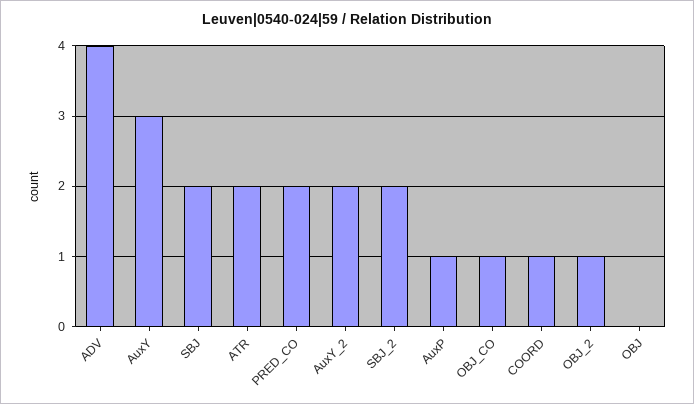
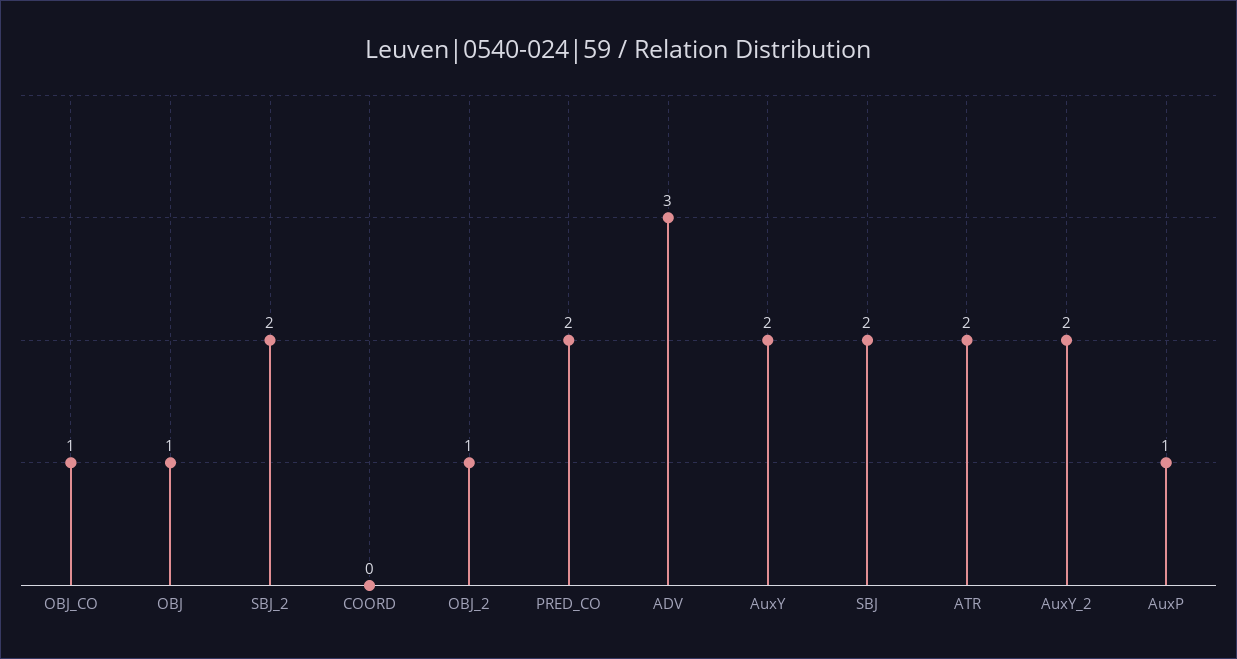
  {
-   "ADV": 4,
+   "ADV": 3,
-   "AuxY": 3,
+   "AuxY": 2,
    "SBJ": 2,
    "ATR": 2,
    "PRED_CO": 2,
    "AuxY_2": 2,
    "SBJ_2": 2,
    "AuxP": 1,
    "OBJ_CO": 1,
-   "COORD": 1,
+   "COORD": 0,
    "OBJ_2": 1,
-   "OBJ": 0
+   "OBJ": 1
  }

